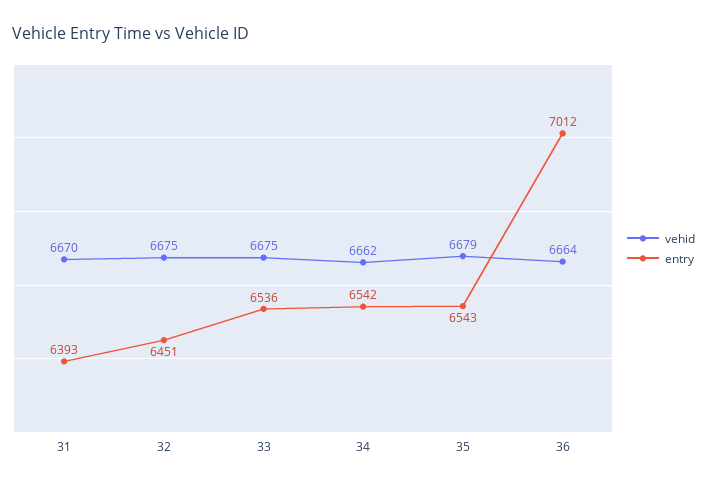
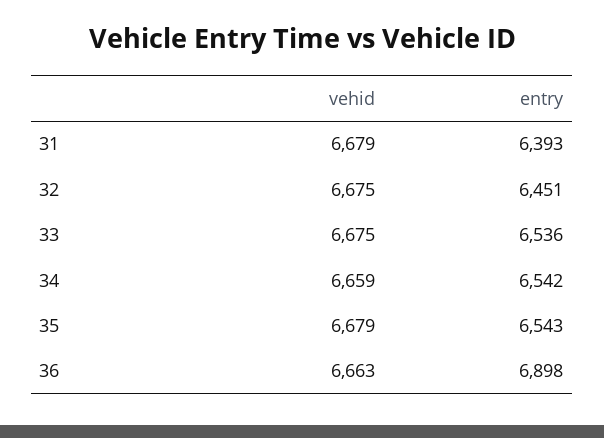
  {
    "vehid": {
-     "31": 6670,
+     "31": 6679,
      "32": 6675,
      "33": 6675,
-     "34": 6662,
+     "34": 6659,
      "35": 6679,
-     "36": 6664
+     "36": 6663
    },
    "entry": {
      "31": 6393,
      "32": 6451,
      "33": 6536,
      "34": 6542,
      "35": 6543,
-     "36": 7012
+     "36": 6898
    }
  }

